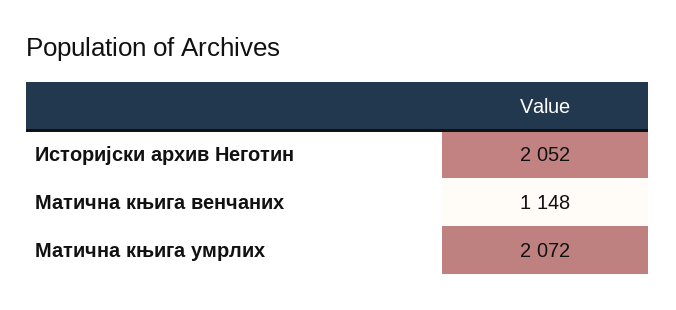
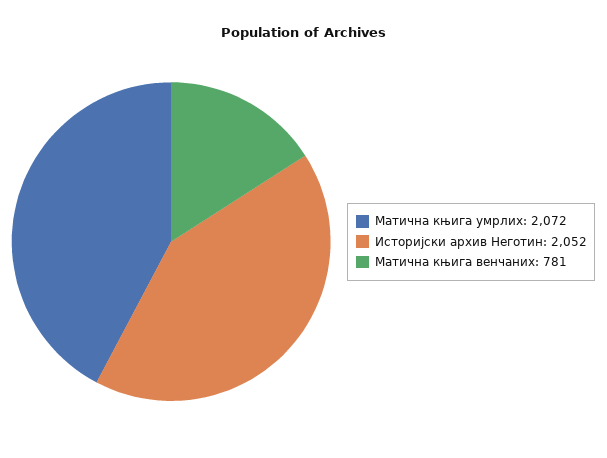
  {
    "Историјски архив Неготин": 2052,
-   "Матична књига венчаних": 1148,
+   "Матична књига венчаних": 781,
    "Матична књига умрлих": 2072
  }

